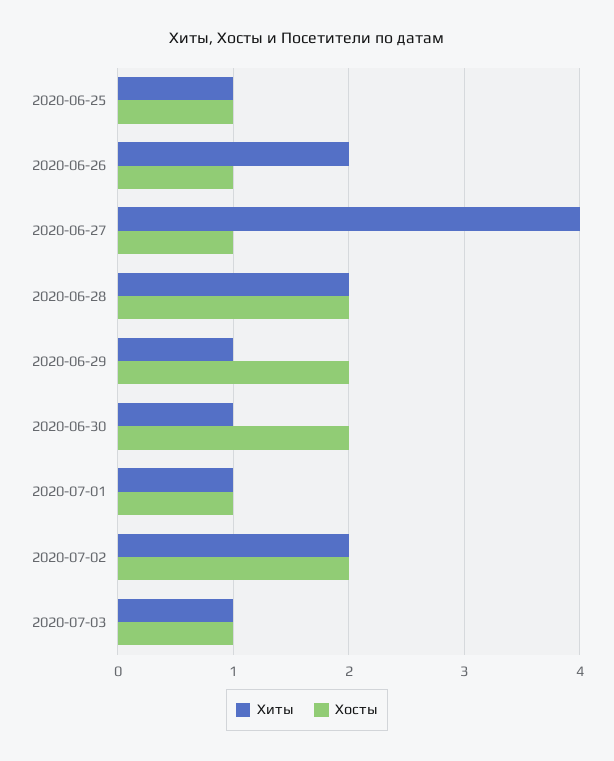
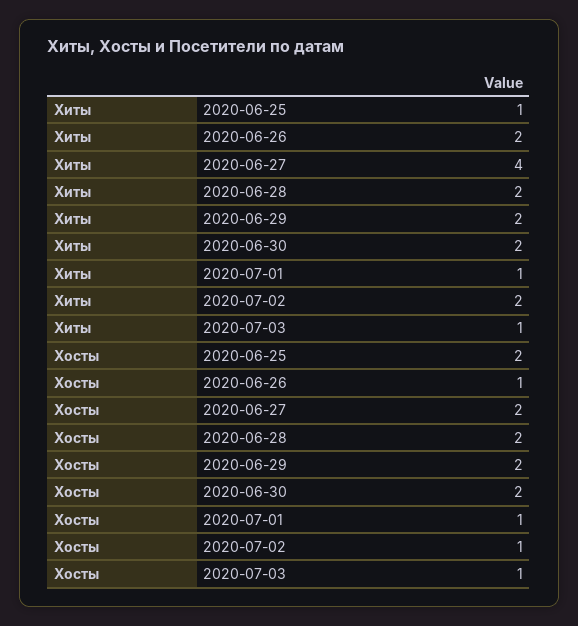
  {
    "Хиты": {
      "2020-06-25": 1,
      "2020-06-26": 2,
      "2020-06-27": 4,
      "2020-06-28": 2,
-     "2020-06-29": 1,
+     "2020-06-29": 2,
-     "2020-06-30": 1,
+     "2020-06-30": 2,
      "2020-07-01": 1,
      "2020-07-02": 2,
      "2020-07-03": 1
    },
    "Хосты": {
-     "2020-06-25": 1,
+     "2020-06-25": 2,
      "2020-06-26": 1,
-     "2020-06-27": 1,
+     "2020-06-27": 2,
      "2020-06-28": 2,
      "2020-06-29": 2,
      "2020-06-30": 2,
      "2020-07-01": 1,
-     "2020-07-02": 2,
+     "2020-07-02": 1,
      "2020-07-03": 1
    }
  }

